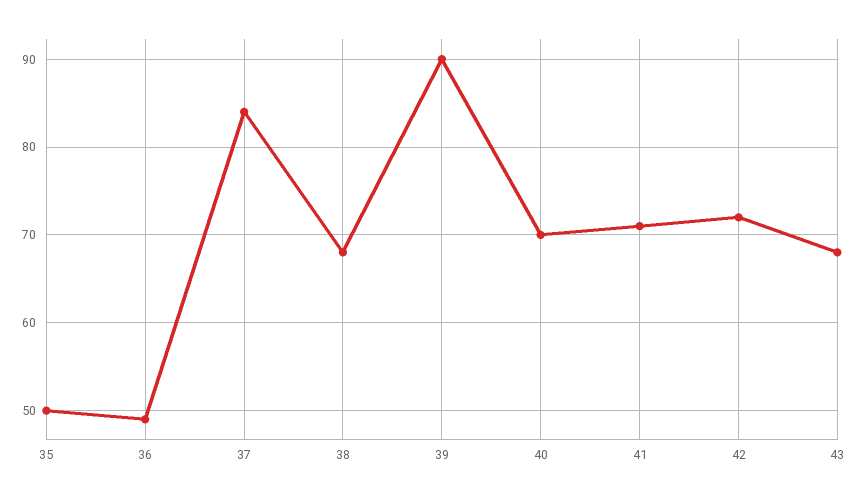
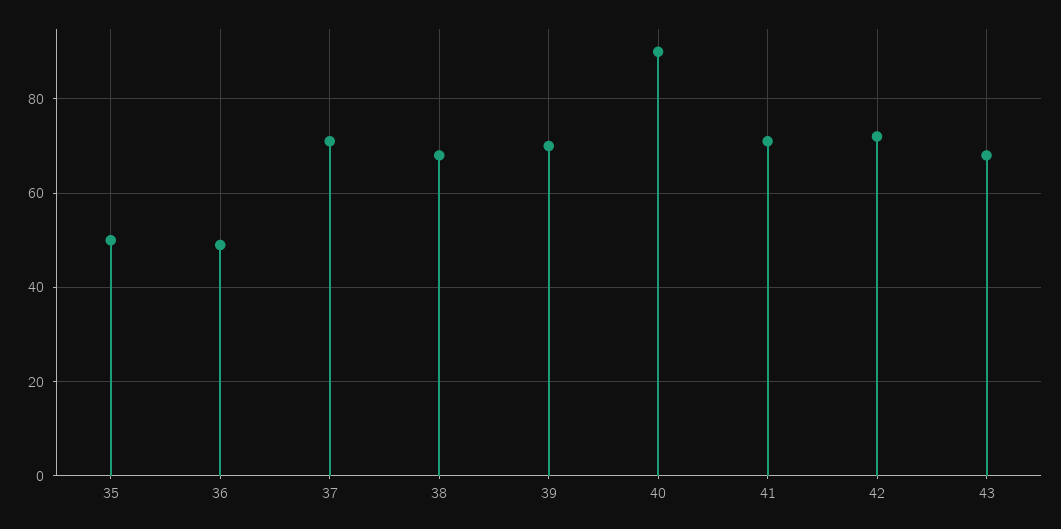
  {
    "35": 50,
    "36": 49,
-   "37": 84,
+   "37": 70,
    "38": 68,
-   "39": 90,
+   "39": 70,
-   "40": 70,
+   "40": 90,
    "41": 71,
    "42": 72,
    "43": 68
  }

